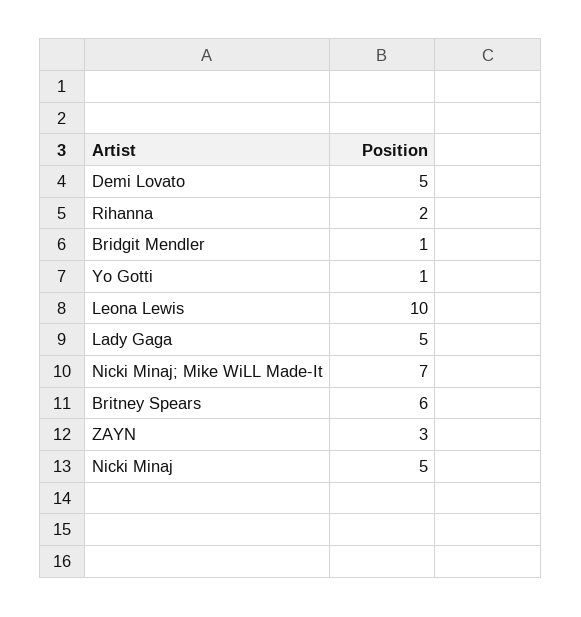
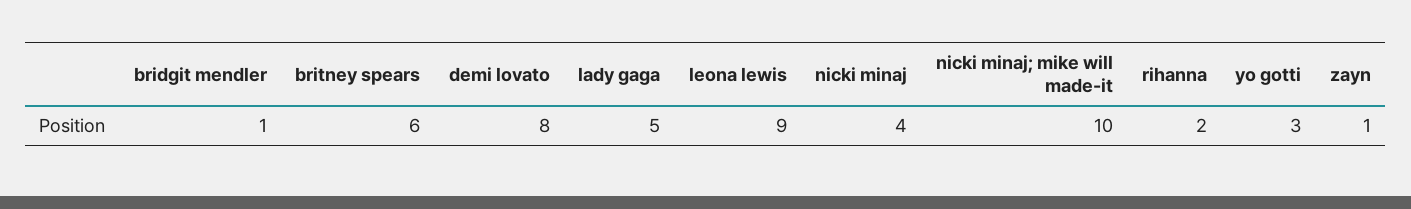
  {
-   "Demi Lovato": 5,
+   "Demi Lovato": 8,
    "Rihanna": 2,
    "Bridgit Mendler": 1,
-   "Yo Gotti": 1,
+   "Yo Gotti": 3,
-   "Leona Lewis": 10,
+   "Leona Lewis": 9,
    "Lady Gaga": 5,
-   "Nicki Minaj; Mike WiLL Made-It": 7,
+   "Nicki Minaj; Mike WiLL Made-It": 10,
    "Britney Spears": 6,
-   "ZAYN": 3,
+   "ZAYN": 1,
-   "Nicki Minaj": 5
+   "Nicki Minaj": 4
  }

